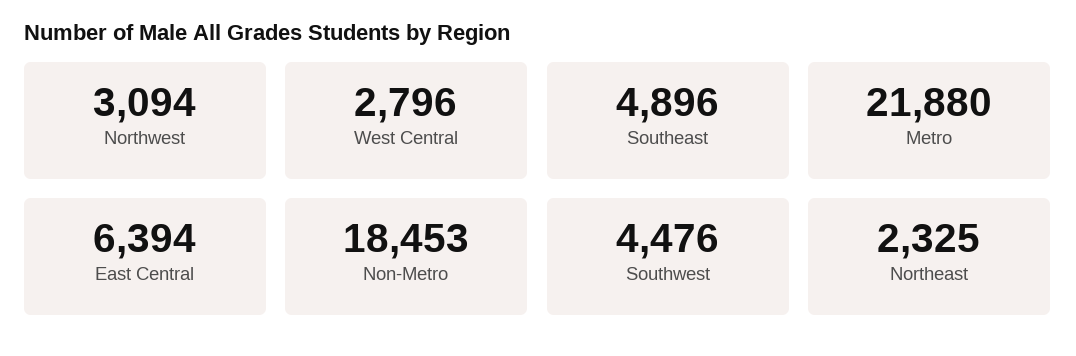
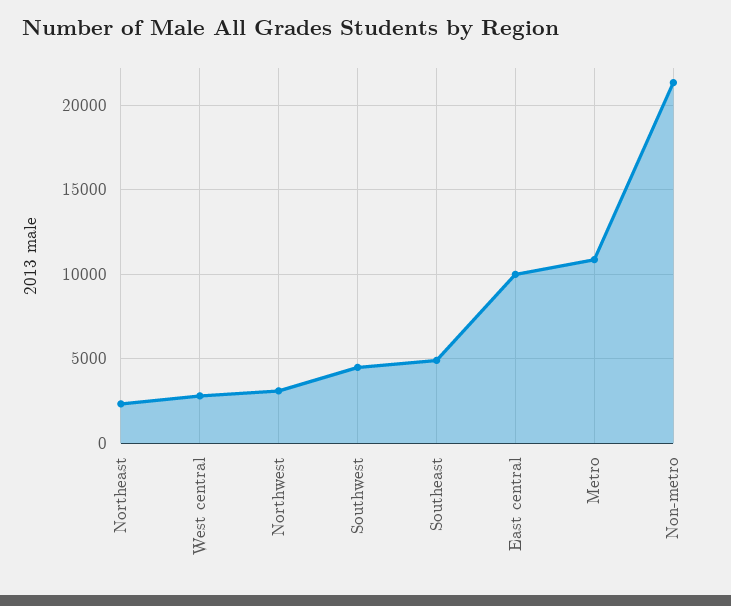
  {
    "Northwest": 3094,
    "West Central": 2796,
    "Southeast": 4896,
-   "Metro": 21880,
+   "Metro": 11000,
-   "East Central": 6394,
+   "East Central": 10000,
-   "Non-Metro": 18453,
+   "Non-Metro": 21500,
    "Southwest": 4476,
    "Northeast": 2325
  }

